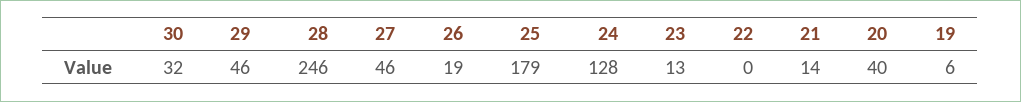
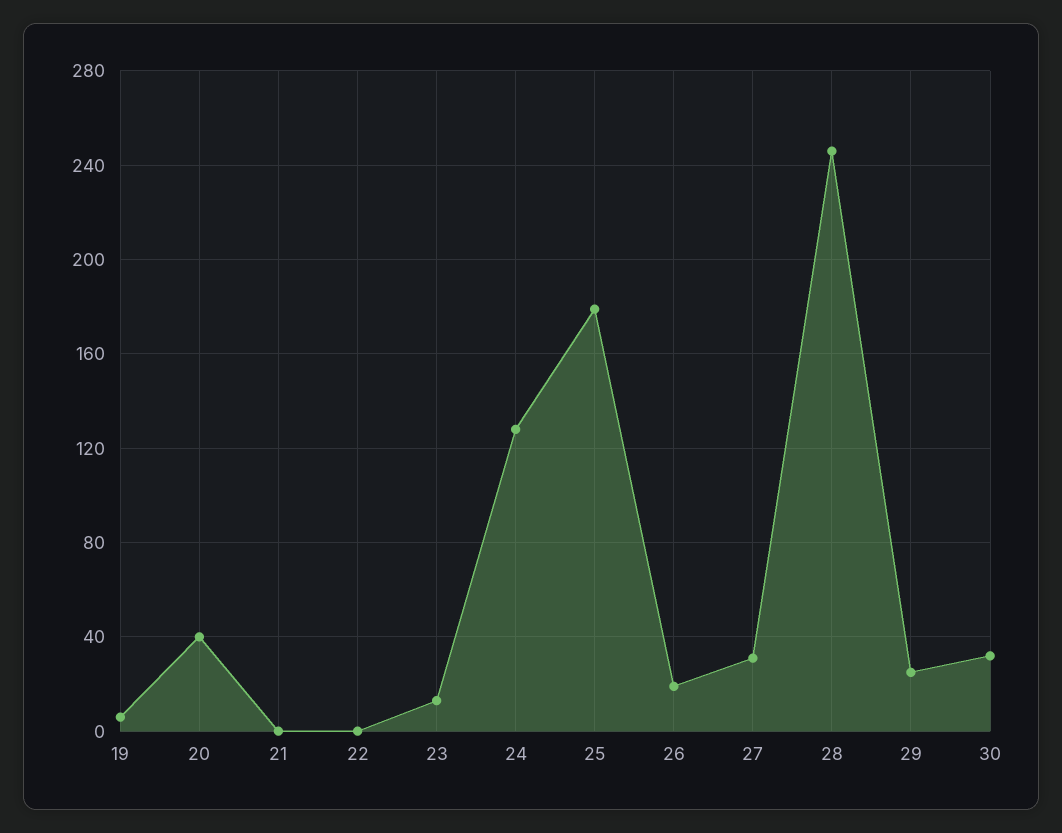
  {
    "30": 32,
-   "29": 46,
+   "29": 25,
    "28": 246,
-   "27": 46,
+   "27": 30,
    "26": 19,
    "25": 179,
    "24": 128,
    "23": 13,
    "22": 0,
-   "21": 14,
+   "21": 0,
    "20": 40,
    "19": 6
  }

